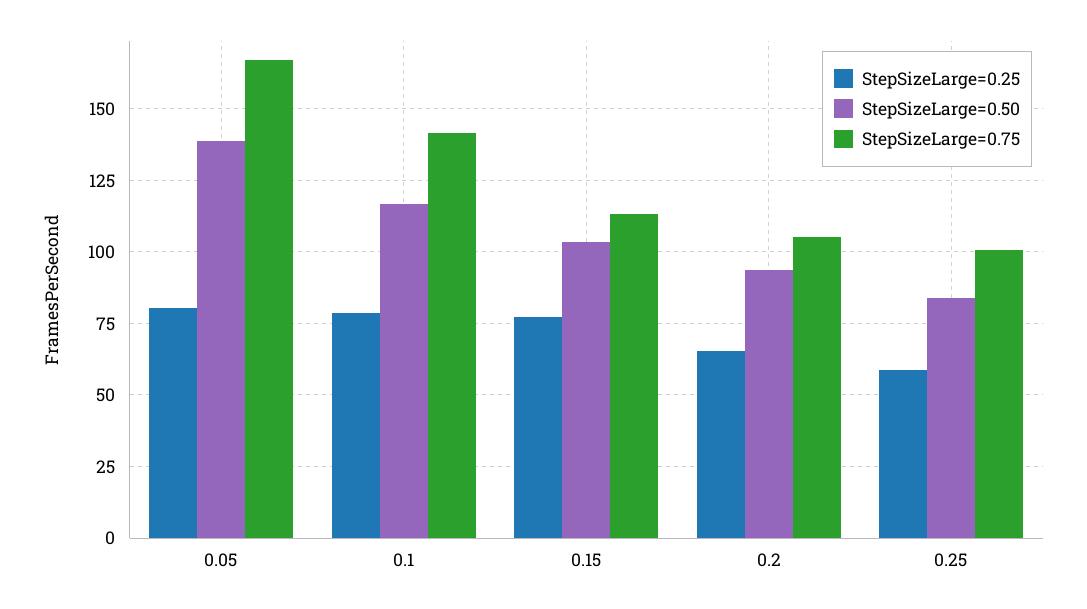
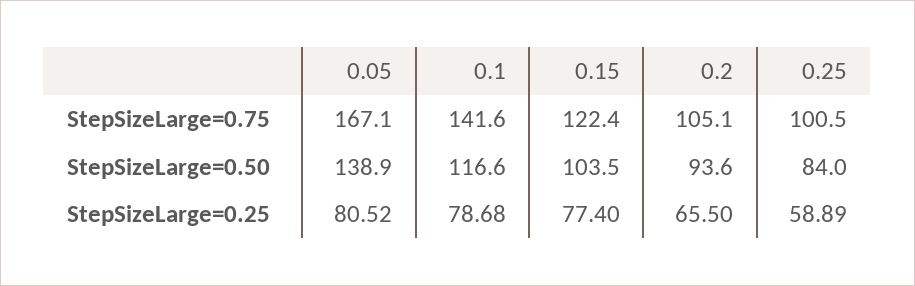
  {
    "StepSizeLarge=0.25": {
      "0.05": 80.52,
      "0.1": 78.68,
      "0.15": 77.4,
      "0.2": 65.5,
      "0.25": 58.89
    },
    "StepSizeLarge=0.50": {
      "0.05": 138.9,
      "0.1": 116.6,
      "0.15": 103.5,
      "0.2": 93.6,
      "0.25": 84
    },
    "StepSizeLarge=0.75": {
      "0.05": 167.1,
      "0.1": 141.6,
-     "0.15": 112.5,
+     "0.15": 122.4,
      "0.2": 105.1,
      "0.25": 100.5
    }
  }

